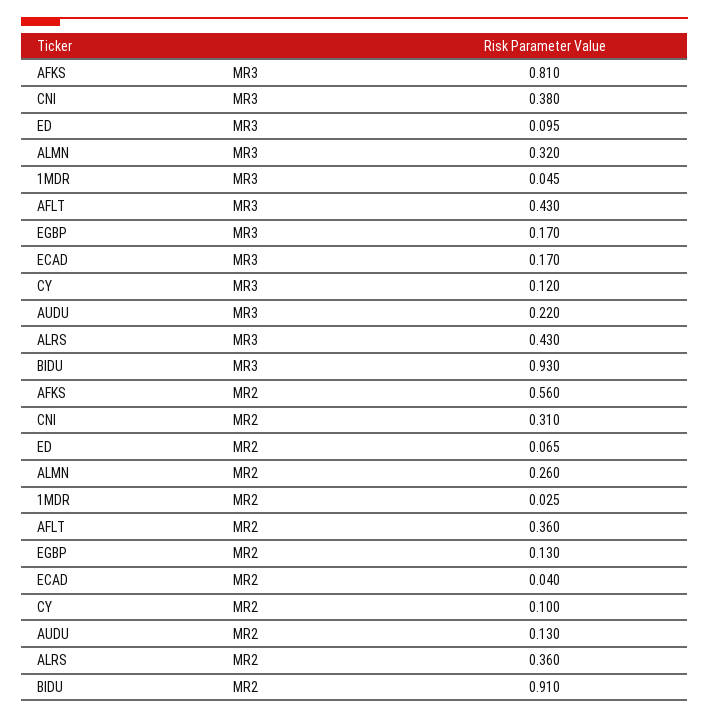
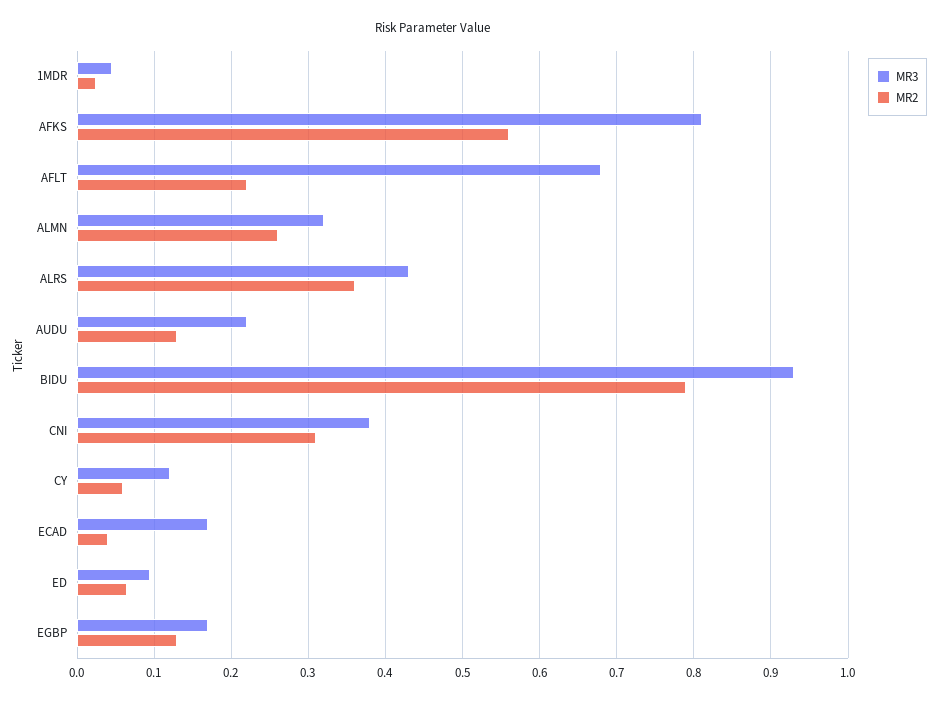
  {
    "MR3": {
      "AFKS": 0.81,
      "CNI": 0.38,
      "ED": 0.095,
      "ALMN": 0.32,
      "1MDR": 0.045,
-     "AFLT": 0.43,
+     "AFLT": 0.68,
      "EGBP": 0.17,
      "ECAD": 0.17,
      "CY": 0.12,
      "AUDU": 0.22,
      "ALRS": 0.43,
      "BIDU": 0.93
    },
    "MR2": {
      "AFKS": 0.56,
      "CNI": 0.31,
      "ED": 0.065,
      "ALMN": 0.26,
      "1MDR": 0.025,
-     "AFLT": 0.36,
+     "AFLT": 0.22,
      "EGBP": 0.13,
      "ECAD": 0.04,
-     "CY": 0.1,
+     "CY": 0.06,
      "AUDU": 0.13,
      "ALRS": 0.36,
-     "BIDU": 0.91
+     "BIDU": 0.79
    }
  }

